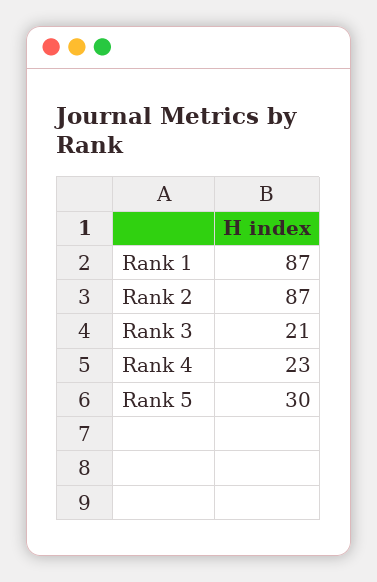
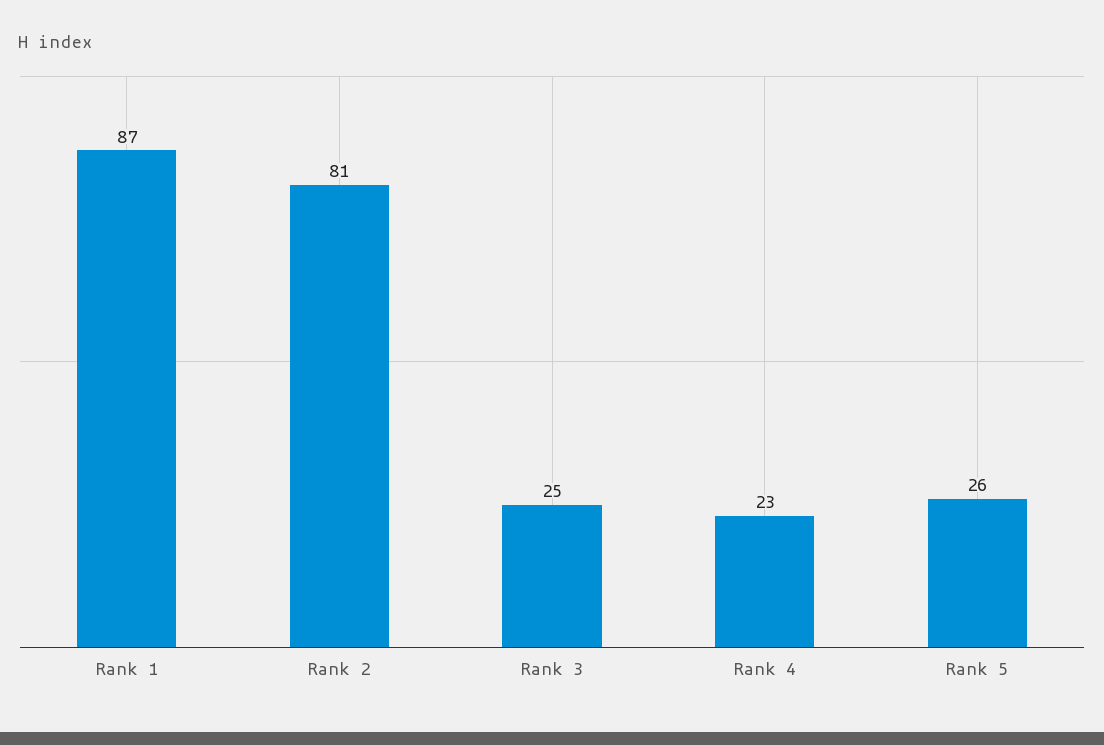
  {
    "Rank 1": 87,
-   "Rank 2": 87,
+   "Rank 2": 81,
-   "Rank 3": 21,
+   "Rank 3": 25,
    "Rank 4": 23,
-   "Rank 5": 30
+   "Rank 5": 26
  }

